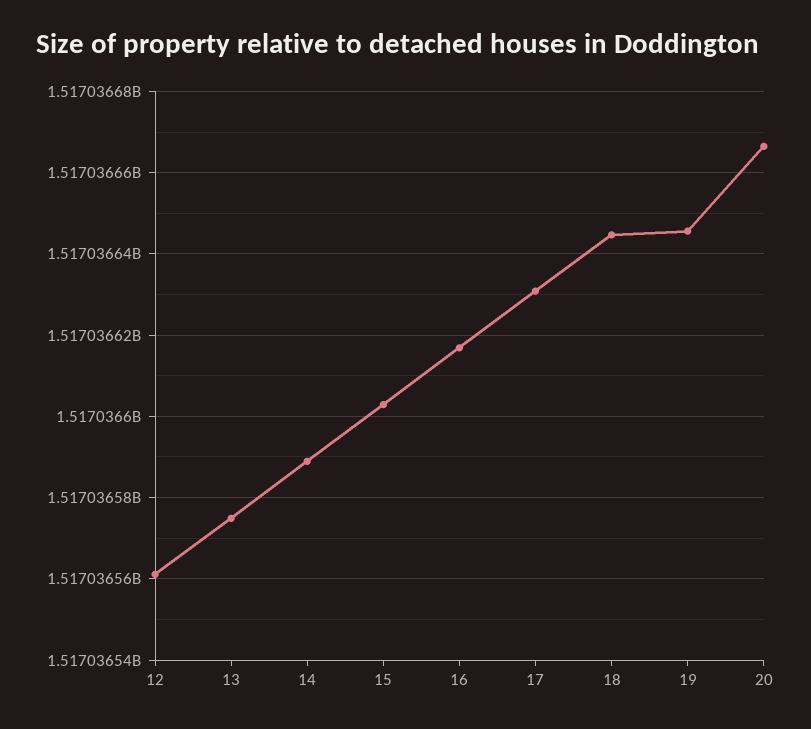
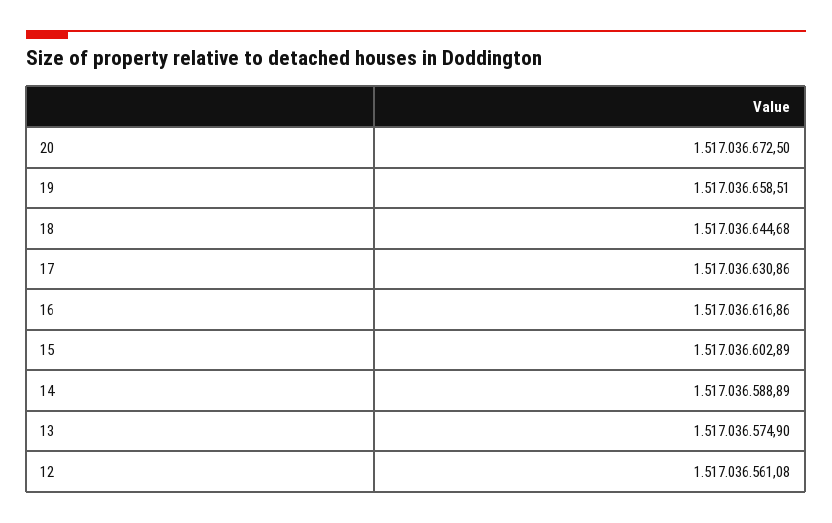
  {
    "12": 1517036561.08,
    "13": 1517036574.9,
    "14": 1517036588.89,
    "15": 1517036602.89,
    "16": 1517036616.86,
    "17": 1517036630.86,
    "18": 1517036644.68,
-   "19": 1517036646,
+   "19": 1517036658.51,
-   "20": 1517036666
+   "20": 1517036672.5
  }

